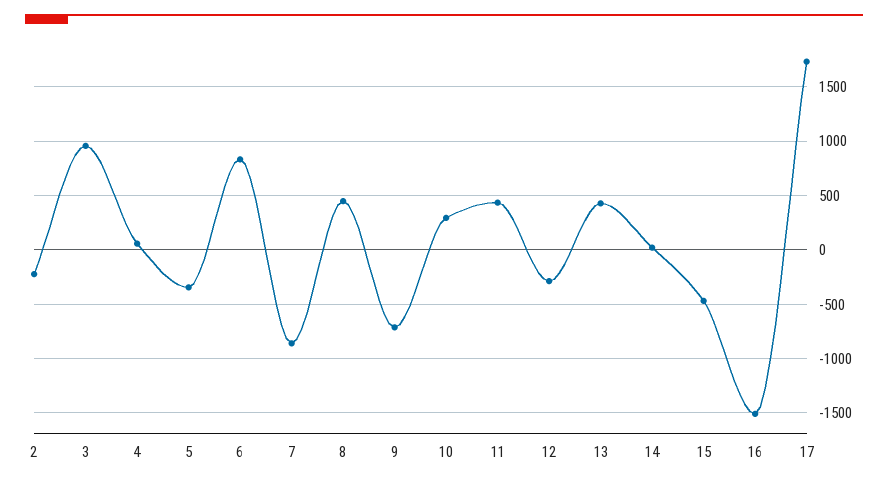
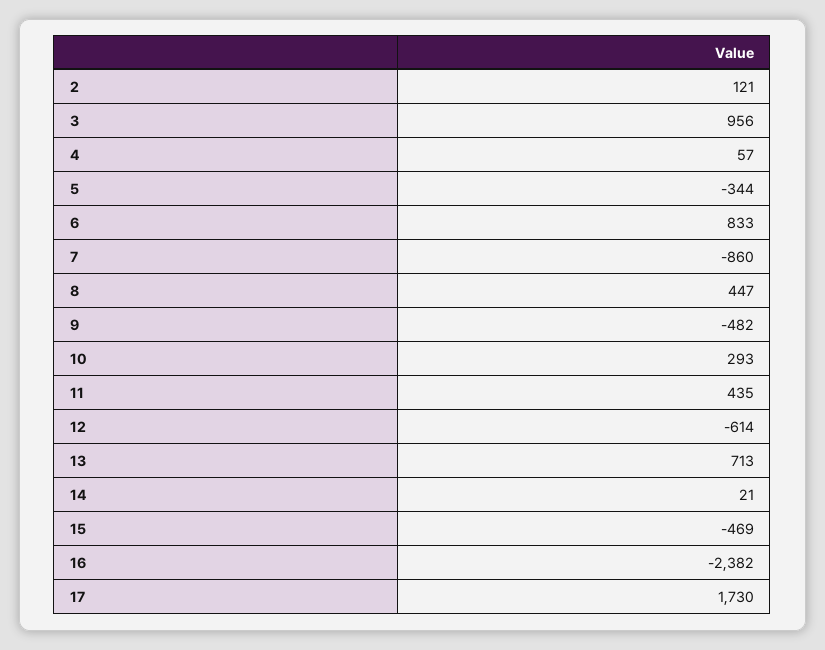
  {
-   "2": -200,
+   "2": 121,
    "3": 956,
    "4": 57,
    "5": -344,
    "6": 833,
    "7": -860,
    "8": 447,
-   "9": -700,
+   "9": -482,
    "10": 293,
    "11": 435,
-   "12": -300,
+   "12": -614,
-   "13": 400,
+   "13": 713,
    "14": 21,
    "15": -469,
-   "16": -1500,
+   "16": -2382,
    "17": 1730
  }

